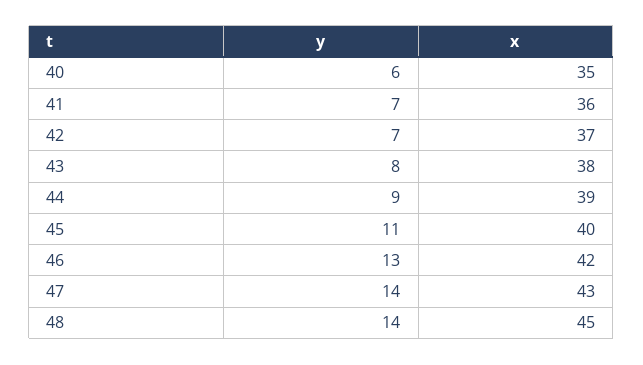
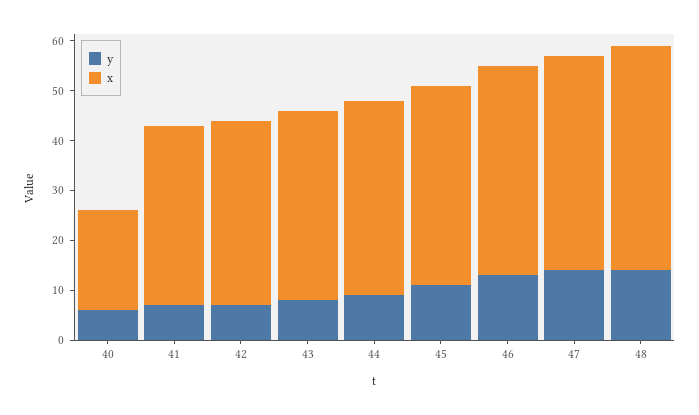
  {
    "y": {
      "40": 6,
      "41": 7,
      "42": 7,
      "43": 8,
      "44": 9,
      "45": 11,
      "46": 13,
      "47": 14,
      "48": 14
    },
    "x": {
-     "40": 35,
+     "40": 20,
      "41": 36,
      "42": 37,
      "43": 38,
      "44": 39,
      "45": 40,
      "46": 42,
      "47": 43,
      "48": 45
    }
  }

